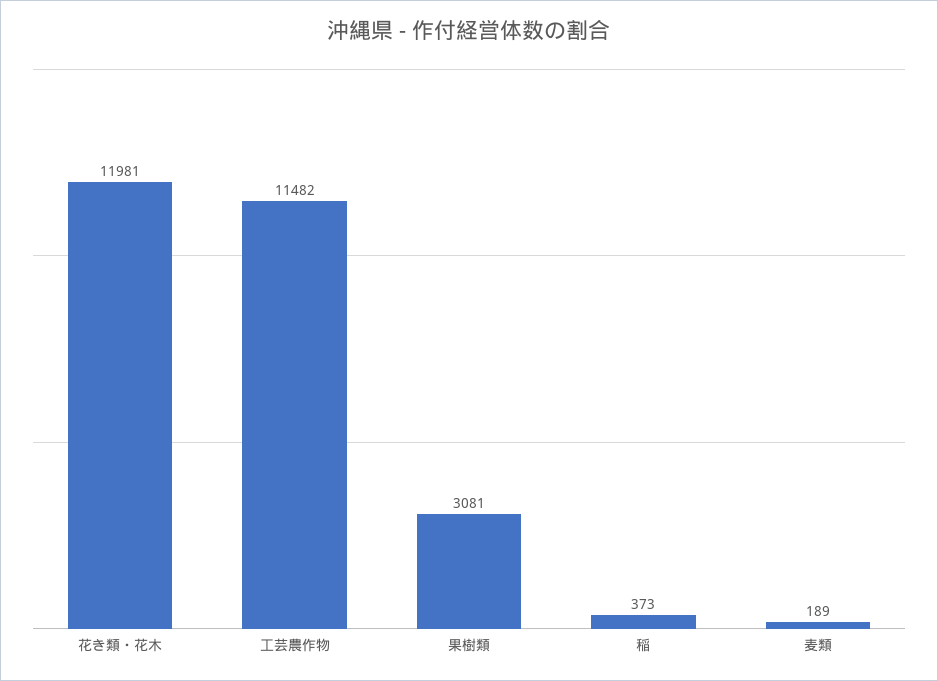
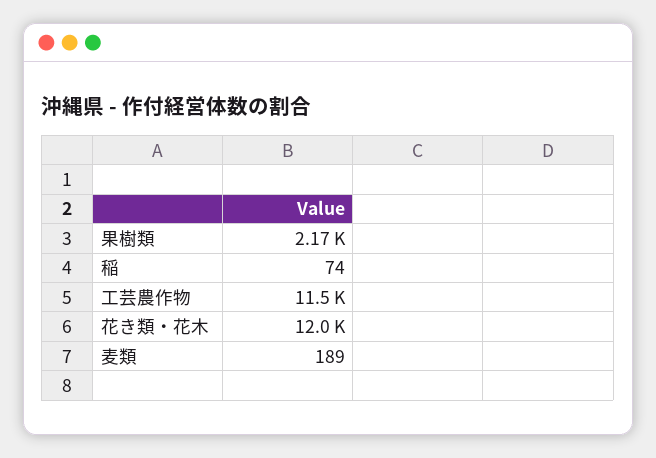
  {
    "花き類・花木": 11981,
    "工芸農作物": 11482,
-   "果樹類": 3081,
+   "果樹類": 2170,
-   "稲": 373,
+   "稲": 74,
    "麦類": 189
  }

